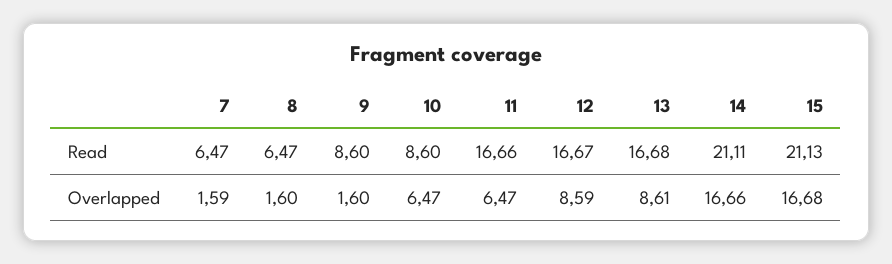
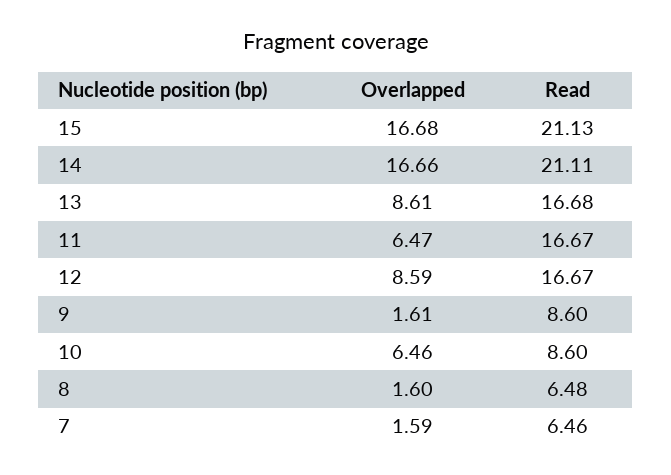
  {
    "7": {
-     "Read": 6.47,
+     "Read": 6.46,
      "Overlapped": 1.59
    },
    "8": {
-     "Read": 6.47,
+     "Read": 6.48,
      "Overlapped": 1.6
    },
    "9": {
      "Read": 8.6,
-     "Overlapped": 1.6
+     "Overlapped": 1.61
    },
    "10": {
      "Read": 8.6,
-     "Overlapped": 6.47
+     "Overlapped": 6.46
    },
    "11": {
-     "Read": 16.66,
+     "Read": 16.67,
      "Overlapped": 6.47
    },
    "12": {
      "Read": 16.67,
      "Overlapped": 8.59
    },
    "13": {
      "Read": 16.68,
      "Overlapped": 8.61
    },
    "14": {
      "Read": 21.11,
      "Overlapped": 16.66
    },
    "15": {
      "Read": 21.13,
      "Overlapped": 16.68
    }
  }

